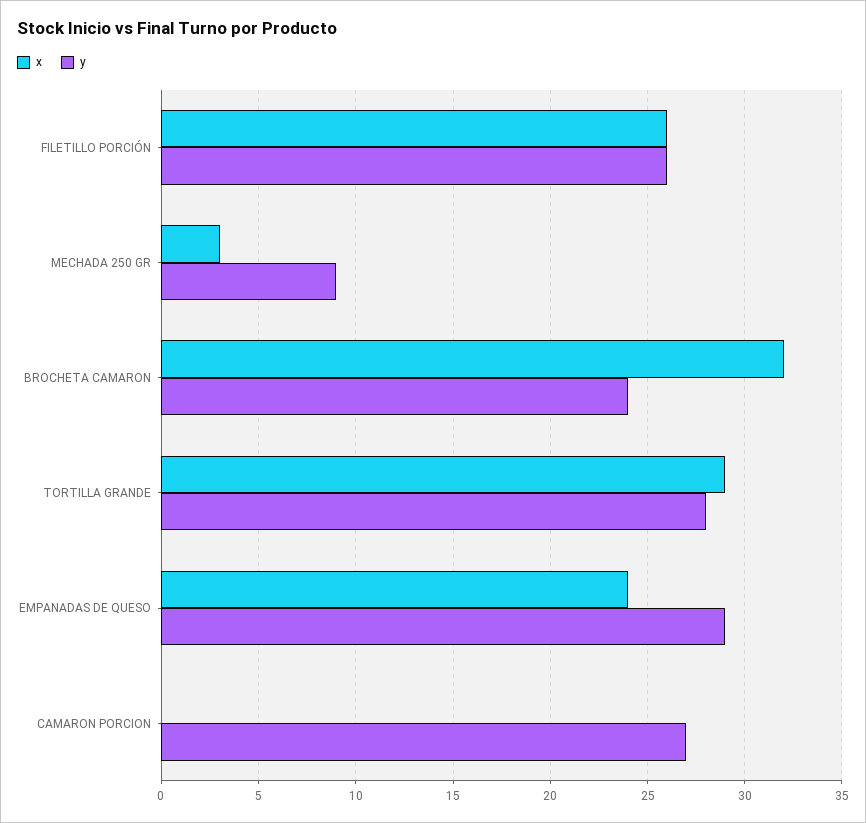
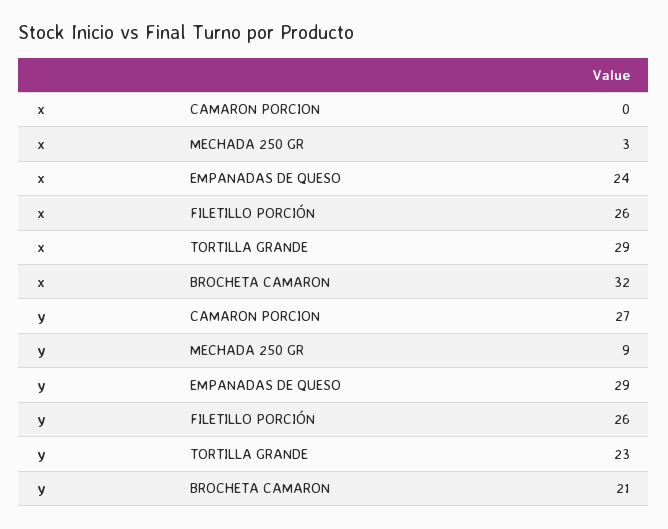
  {
    "x": {
      "FILETILLO PORCIÓN": 26,
      "MECHADA 250 GR": 3,
      "BROCHETA CAMARON": 32,
      "TORTILLA GRANDE": 29,
      "EMPANADAS DE QUESO": 24,
      "CAMARON PORCION": 0
    },
    "y": {
      "FILETILLO PORCIÓN": 26,
      "MECHADA 250 GR": 9,
-     "BROCHETA CAMARON": 24,
+     "BROCHETA CAMARON": 21,
-     "TORTILLA GRANDE": 28,
+     "TORTILLA GRANDE": 23,
      "EMPANADAS DE QUESO": 29,
      "CAMARON PORCION": 27
    }
  }

